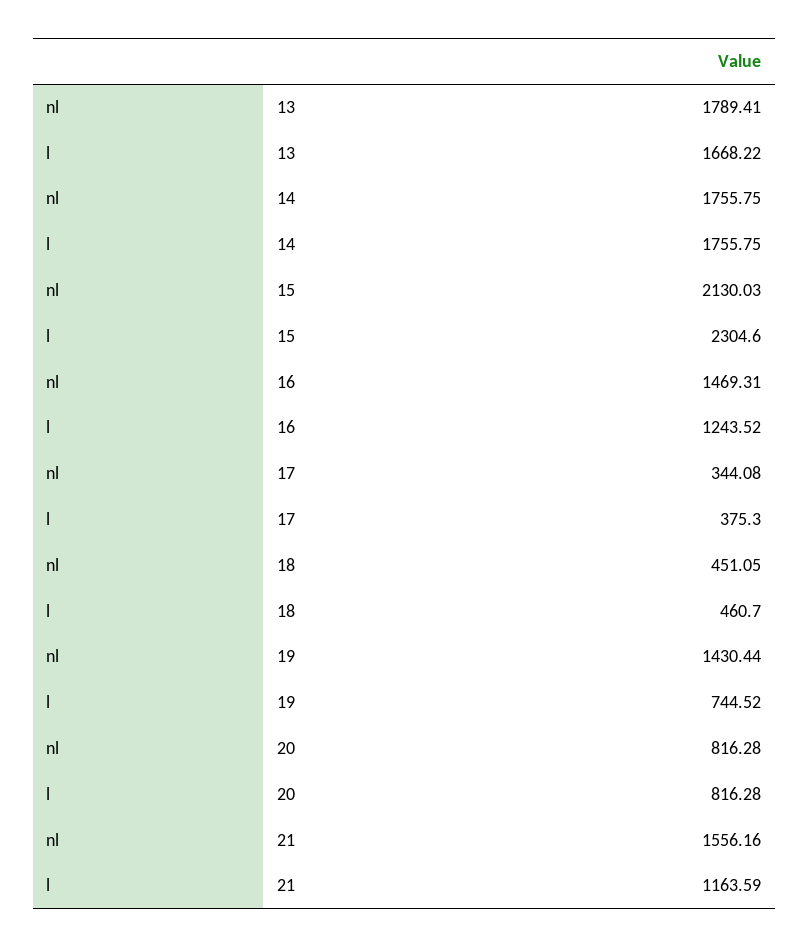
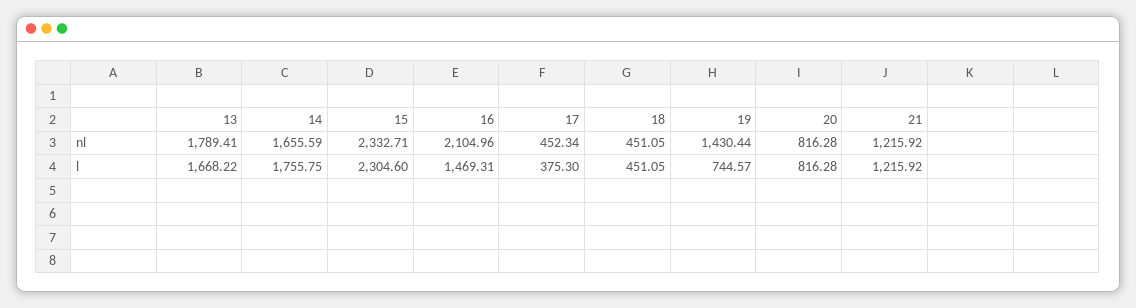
  {
    "nl": {
      "13": 1789.41,
-     "14": 1755.75,
+     "14": 1655.59,
-     "15": 2130.03,
+     "15": 2332.71,
-     "16": 1469.31,
+     "16": 2104.96,
-     "17": 344.08,
+     "17": 452.34,
      "18": 451.05,
      "19": 1430.44,
      "20": 816.28,
-     "21": 1556.16
+     "21": 1215.92
    },
    "l": {
      "13": 1668.22,
      "14": 1755.75,
      "15": 2304.6,
-     "16": 1243.52,
+     "16": 1469.31,
      "17": 375.3,
-     "18": 460.7,
+     "18": 451.05,
-     "19": 744.52,
+     "19": 744.57,
      "20": 816.28,
-     "21": 1163.59
+     "21": 1215.92
    }
  }

